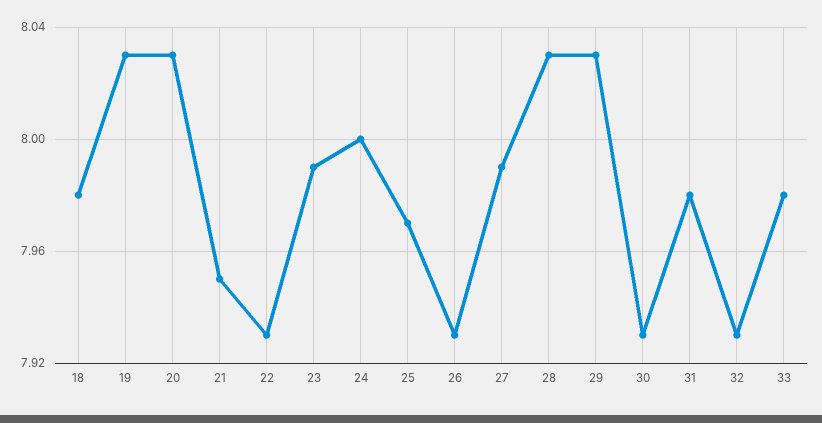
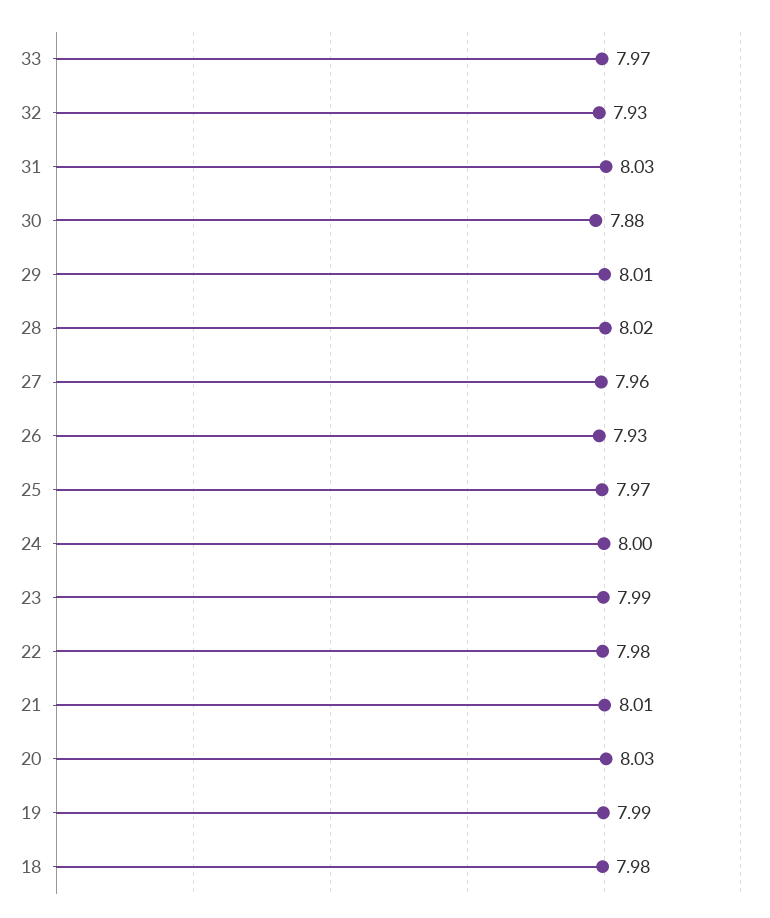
  {
    "18": 7.98,
-   "19": 8.03,
+   "19": 7.99,
    "20": 8.03,
-   "21": 7.95,
+   "21": 8.01,
-   "22": 7.93,
+   "22": 7.98,
    "23": 7.99,
    "24": 8,
    "25": 7.97,
    "26": 7.93,
-   "27": 7.99,
+   "27": 7.96,
-   "28": 8.03,
+   "28": 8.02,
-   "29": 8.03,
+   "29": 8.01,
-   "30": 7.93,
+   "30": 7.88,
-   "31": 7.98,
+   "31": 8.03,
    "32": 7.93,
-   "33": 7.98
+   "33": 7.97
  }

